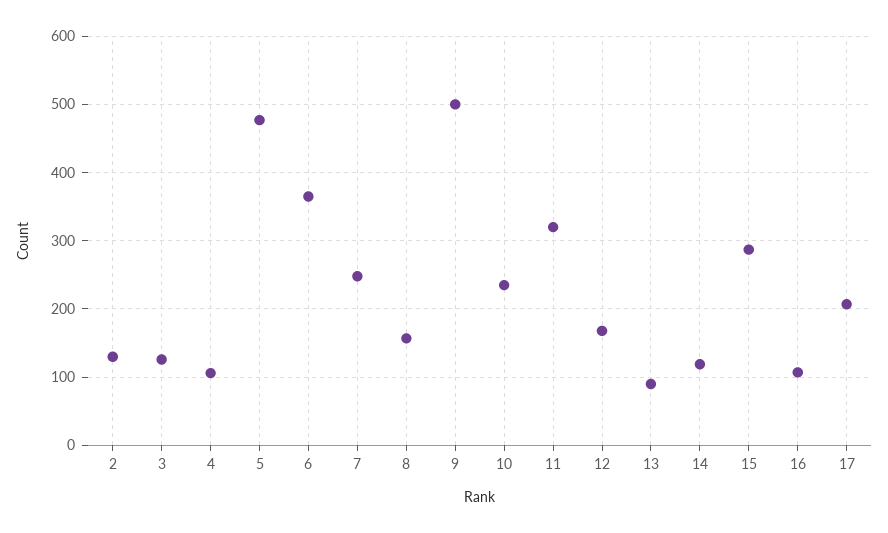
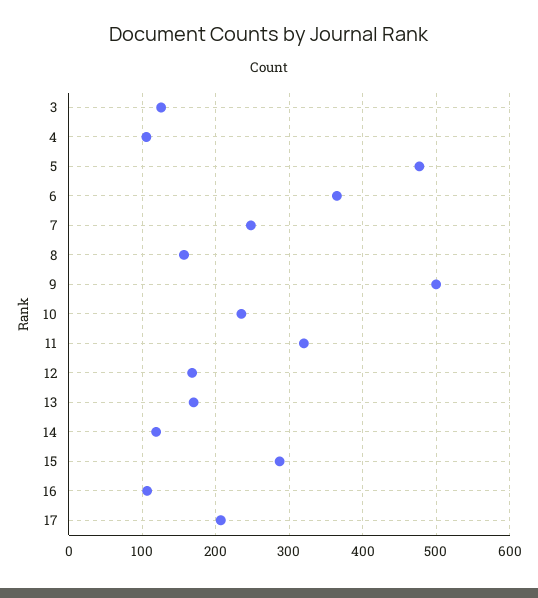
  {
-   "2": 130,
    "3": 130,
    "4": 110,
    "5": 480,
    "6": 370,
    "7": 250,
    "8": 160,
    "9": 500,
    "10": 240,
    "11": 320,
    "12": 170,
-   "13": 90,
+   "13": 170,
    "14": 120,
    "15": 290,
    "16": 110,
    "17": 210
  }

